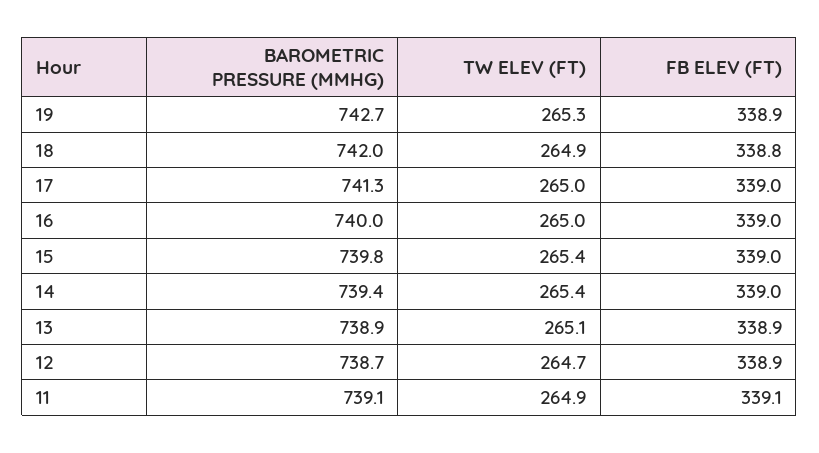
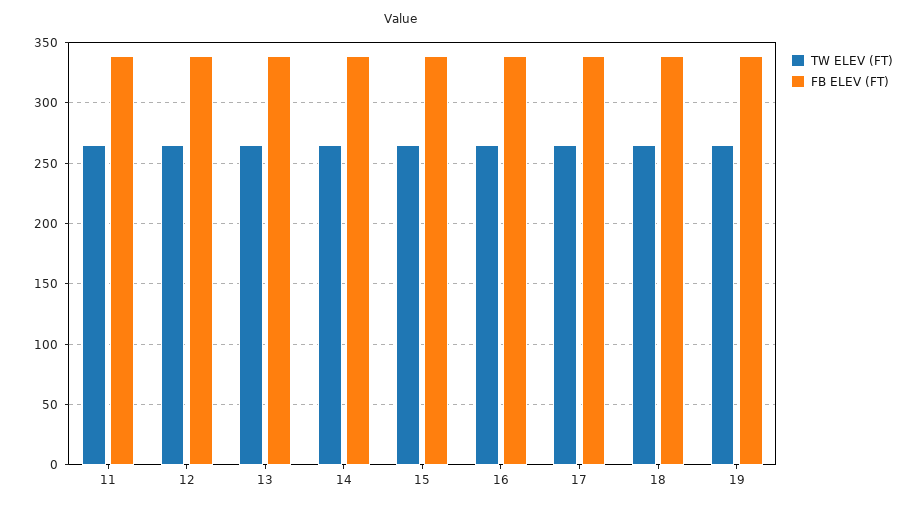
  {
-   "BAROMETRIC PRESSURE (MMHG)": {
-     "19": 742.7,
-     "18": 742,
-     "17": 741.3,
-     "16": 740,
-     "15": 739.8,
-     "14": 739.4,
-     "13": 738.9,
-     "12": 738.7,
-     "11": 739.1
-   },
    "TW ELEV (FT)": {
      "19": 265.3,
      "18": 264.9,
      "17": 265,
      "16": 265,
      "15": 265.4,
      "14": 265.4,
      "13": 265.1,
      "12": 264.7,
      "11": 264.9
    },
    "FB ELEV (FT)": {
      "19": 338.9,
      "18": 338.8,
      "17": 339,
      "16": 339,
      "15": 339,
      "14": 339,
      "13": 338.9,
      "12": 338.9,
      "11": 339.1
    }
  }

